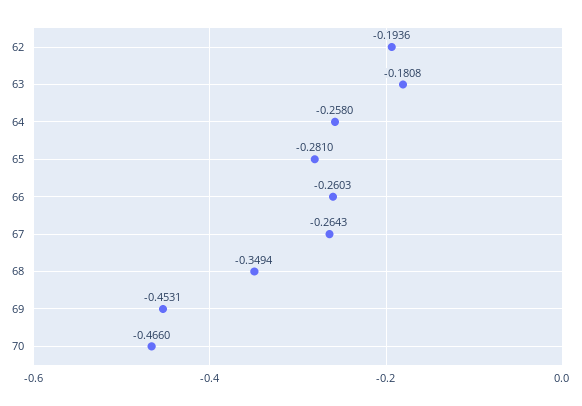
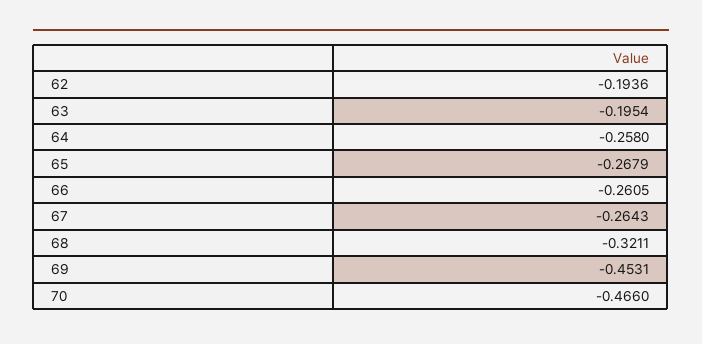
  {
    "62": -0.1936,
-   "63": -0.1808,
+   "63": -0.1954,
    "64": -0.258,
-   "65": -0.281,
+   "65": -0.2679,
-   "66": -0.2603,
+   "66": -0.2605,
    "67": -0.2643,
-   "68": -0.3494,
+   "68": -0.3211,
    "69": -0.4531,
    "70": -0.466
  }

